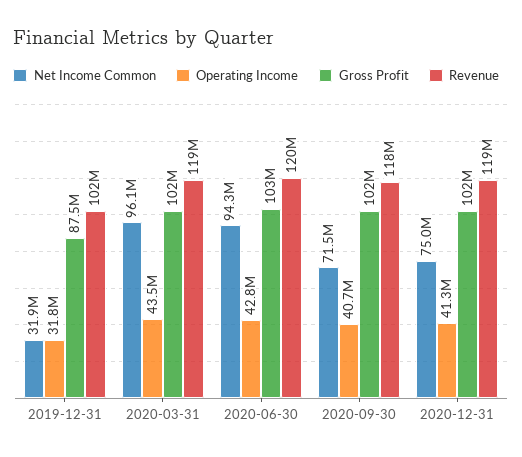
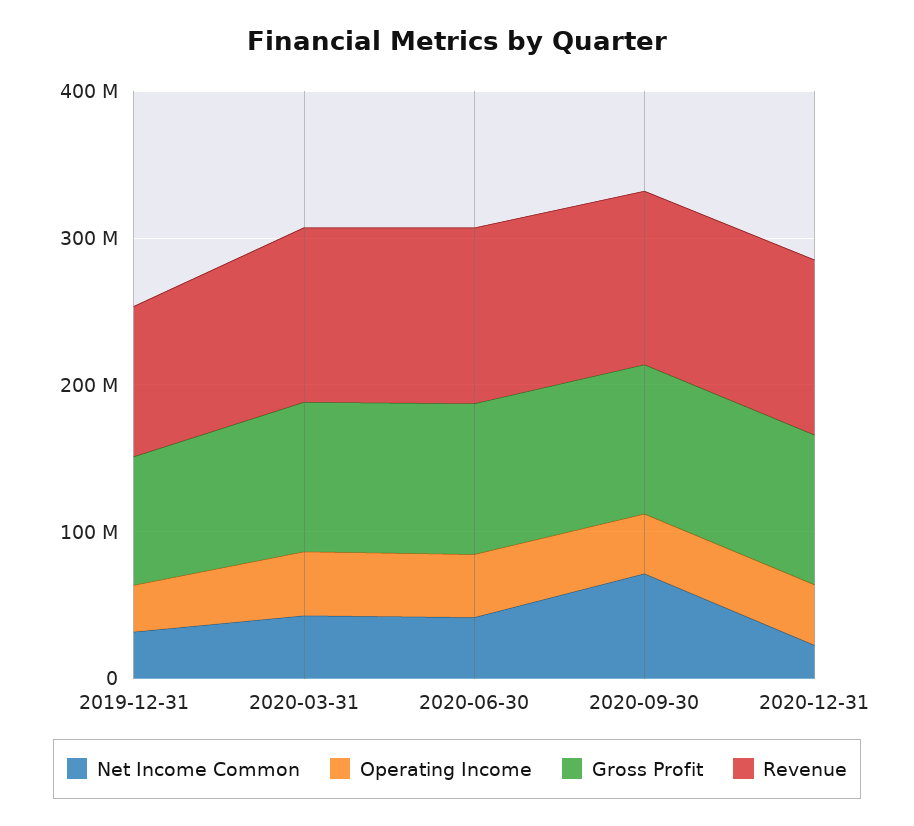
  {
    "Net Income Common": {
      "2019-12-31": 31900000,
-     "2020-03-31": 96100000,
+     "2020-03-31": 40000000,
-     "2020-06-30": 94300000,
+     "2020-06-30": 40000000,
      "2020-09-30": 71500000,
-     "2020-12-31": 75000000
+     "2020-12-31": 20000000
    },
    "Operating Income": {
      "2019-12-31": 31800000,
      "2020-03-31": 43500000,
      "2020-06-30": 42800000,
      "2020-09-30": 40700000,
      "2020-12-31": 41300000
    },
    "Gross Profit": {
      "2019-12-31": 87500000,
      "2020-03-31": 102000000,
      "2020-06-30": 103000000,
      "2020-09-30": 102000000,
      "2020-12-31": 102000000
    },
    "Revenue": {
      "2019-12-31": 102000000,
      "2020-03-31": 119000000,
      "2020-06-30": 120000000,
      "2020-09-30": 118000000,
      "2020-12-31": 119000000
    }
  }

